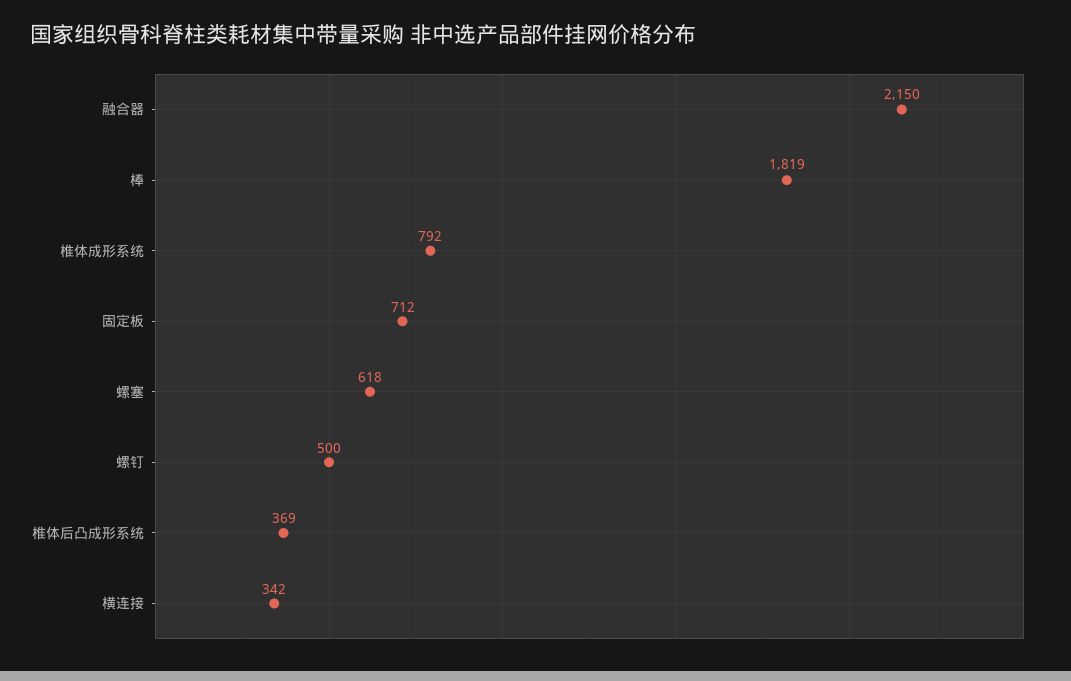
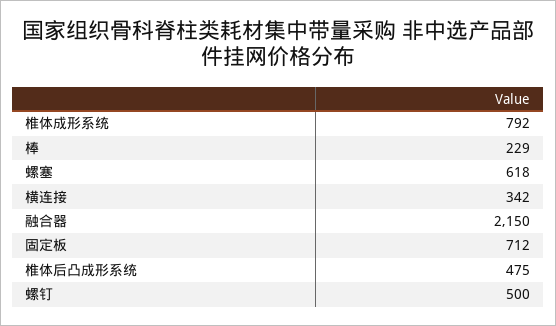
  {
    "融合器": 2150,
-   "棒": 1819,
+   "棒": 229,
    "椎体成形系统": 792,
    "固定板": 712,
    "螺塞": 618,
    "螺钉": 500,
-   "椎体后凸成形系统": 369,
+   "椎体后凸成形系统": 475,
    "横连接": 342
  }

